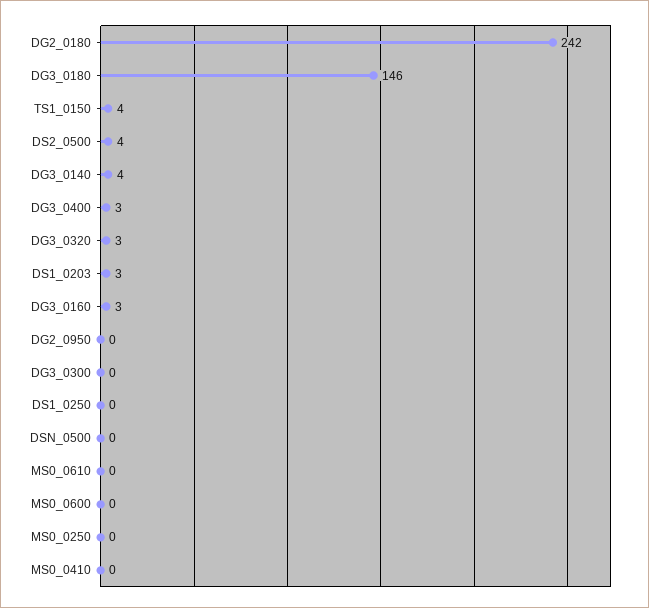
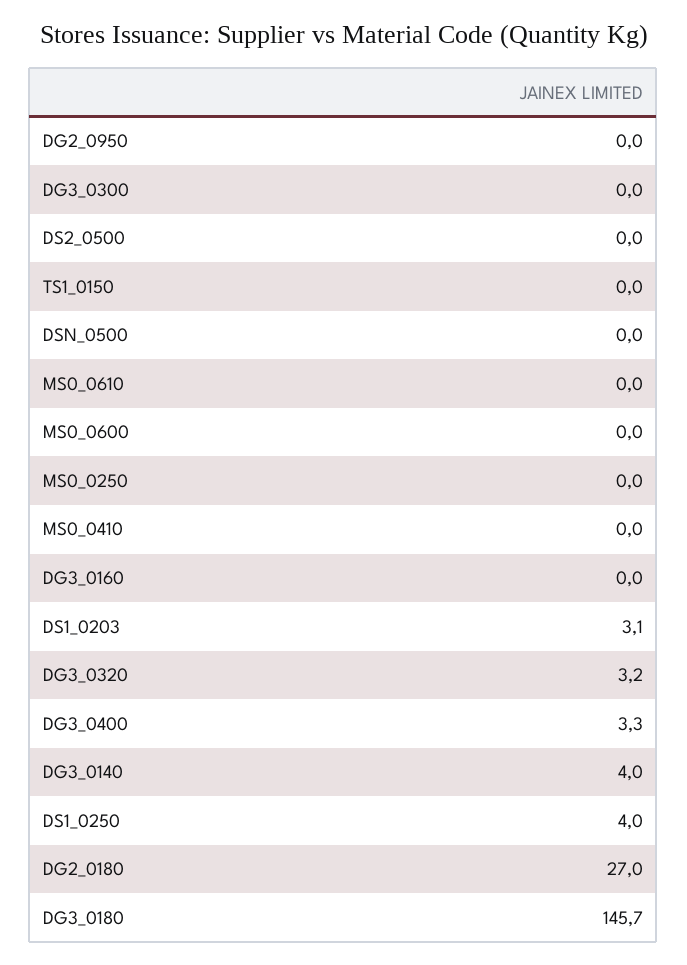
  {
-   "DG2_0180": 242,
+   "DG2_0180": 27,
    "DG3_0180": 145.7,
-   "TS1_0150": 4,
+   "TS1_0150": 0,
-   "DS2_0500": 4,
+   "DS2_0500": 0,
    "DG3_0140": 4,
    "DG3_0400": 3.3,
    "DG3_0320": 3.2,
    "DS1_0203": 3.1,
-   "DG3_0160": 3,
+   "DG3_0160": 0,
    "DG2_0950": 0,
    "DG3_0300": 0,
-   "DS1_0250": 0,
+   "DS1_0250": 4,
    "DSN_0500": 0,
    "MS0_0610": 0,
    "MS0_0600": 0,
    "MS0_0250": 0,
    "MS0_0410": 0
  }

